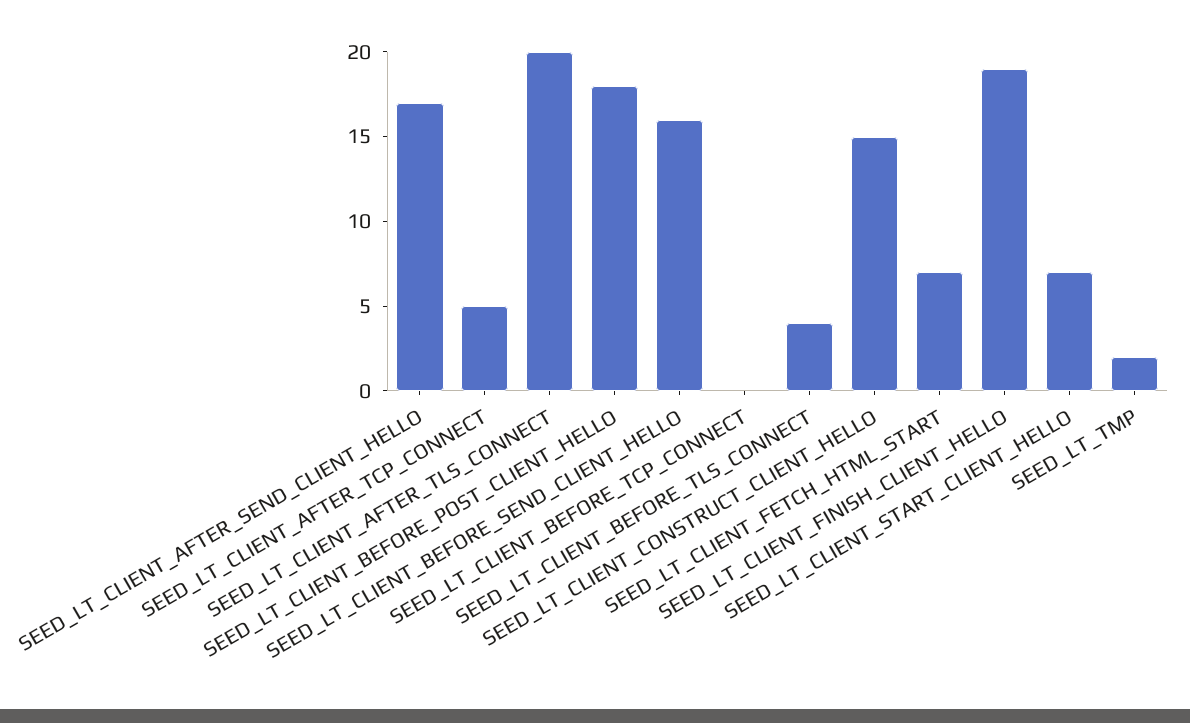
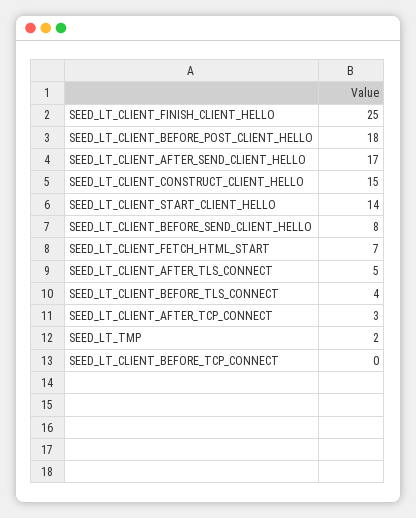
  {
    "SEED_LT_CLIENT_AFTER_SEND_CLIENT_HELLO": 17,
-   "SEED_LT_CLIENT_AFTER_TCP_CONNECT": 5,
+   "SEED_LT_CLIENT_AFTER_TCP_CONNECT": 3,
-   "SEED_LT_CLIENT_AFTER_TLS_CONNECT": 20,
+   "SEED_LT_CLIENT_AFTER_TLS_CONNECT": 5,
    "SEED_LT_CLIENT_BEFORE_POST_CLIENT_HELLO": 18,
-   "SEED_LT_CLIENT_BEFORE_SEND_CLIENT_HELLO": 16,
+   "SEED_LT_CLIENT_BEFORE_SEND_CLIENT_HELLO": 8,
    "SEED_LT_CLIENT_BEFORE_TCP_CONNECT": 0,
    "SEED_LT_CLIENT_BEFORE_TLS_CONNECT": 4,
    "SEED_LT_CLIENT_CONSTRUCT_CLIENT_HELLO": 15,
    "SEED_LT_CLIENT_FETCH_HTML_START": 7,
-   "SEED_LT_CLIENT_FINISH_CLIENT_HELLO": 19,
+   "SEED_LT_CLIENT_FINISH_CLIENT_HELLO": 25,
-   "SEED_LT_CLIENT_START_CLIENT_HELLO": 7,
+   "SEED_LT_CLIENT_START_CLIENT_HELLO": 14,
    "SEED_LT_TMP": 2
  }

